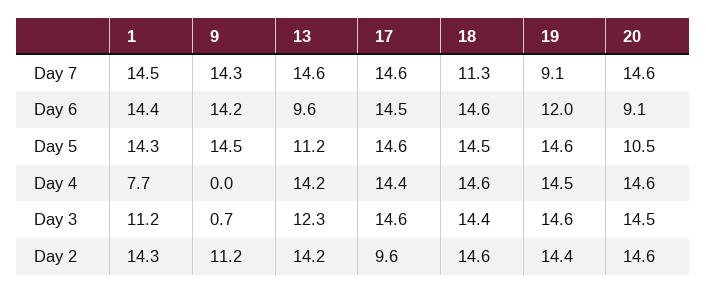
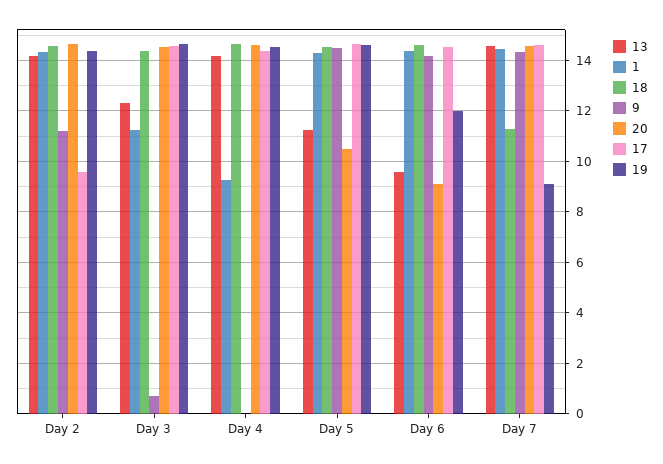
  {
    "1": {
      "Day 7": 14.5,
      "Day 6": 14.4,
      "Day 5": 14.3,
-     "Day 4": 7.7,
+     "Day 4": 9.25,
      "Day 3": 11.2,
      "Day 2": 14.3
    },
    "9": {
      "Day 7": 14.3,
      "Day 6": 14.2,
      "Day 5": 14.5,
      "Day 4": 0,
      "Day 3": 0.7,
      "Day 2": 11.2
    },
    "13": {
      "Day 7": 14.6,
      "Day 6": 9.6,
      "Day 5": 11.2,
      "Day 4": 14.2,
      "Day 3": 12.3,
      "Day 2": 14.2
    },
    "17": {
      "Day 7": 14.6,
      "Day 6": 14.5,
      "Day 5": 14.6,
      "Day 4": 14.4,
      "Day 3": 14.6,
      "Day 2": 9.6
    },
    "18": {
      "Day 7": 11.3,
      "Day 6": 14.6,
      "Day 5": 14.5,
      "Day 4": 14.6,
      "Day 3": 14.4,
      "Day 2": 14.6
    },
    "19": {
      "Day 7": 9.1,
      "Day 6": 12,
      "Day 5": 14.6,
      "Day 4": 14.5,
      "Day 3": 14.6,
      "Day 2": 14.4
    },
    "20": {
      "Day 7": 14.6,
      "Day 6": 9.1,
      "Day 5": 10.5,
      "Day 4": 14.6,
      "Day 3": 14.5,
      "Day 2": 14.6
    }
  }

